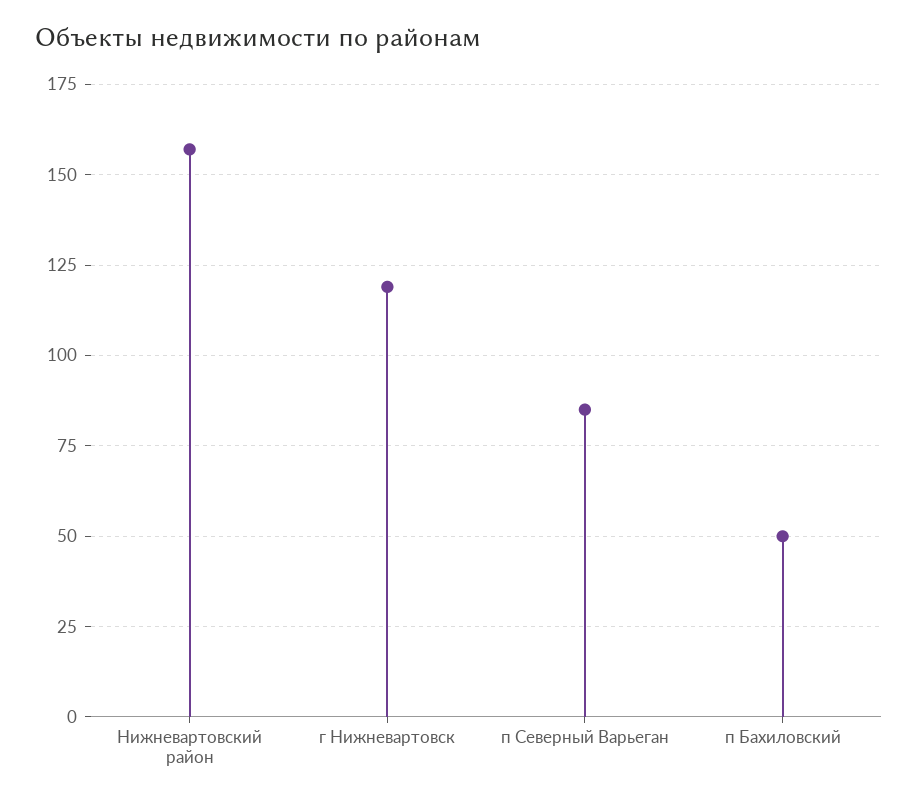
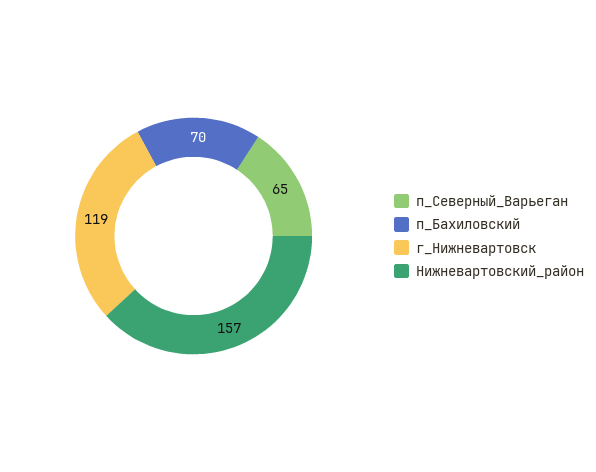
  {
    "Нижневартовский район": 157,
    "г Нижневартовск": 119,
-   "п Северный Варьеган": 85,
+   "п Северный Варьеган": 65,
-   "п Бахиловский": 50
+   "п Бахиловский": 70
  }

